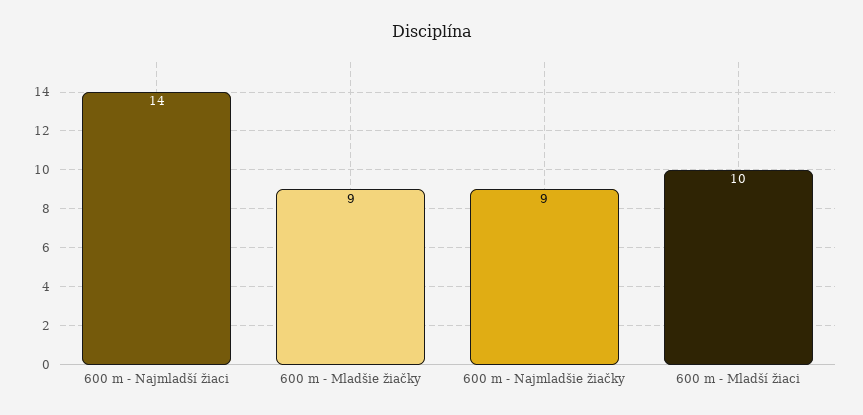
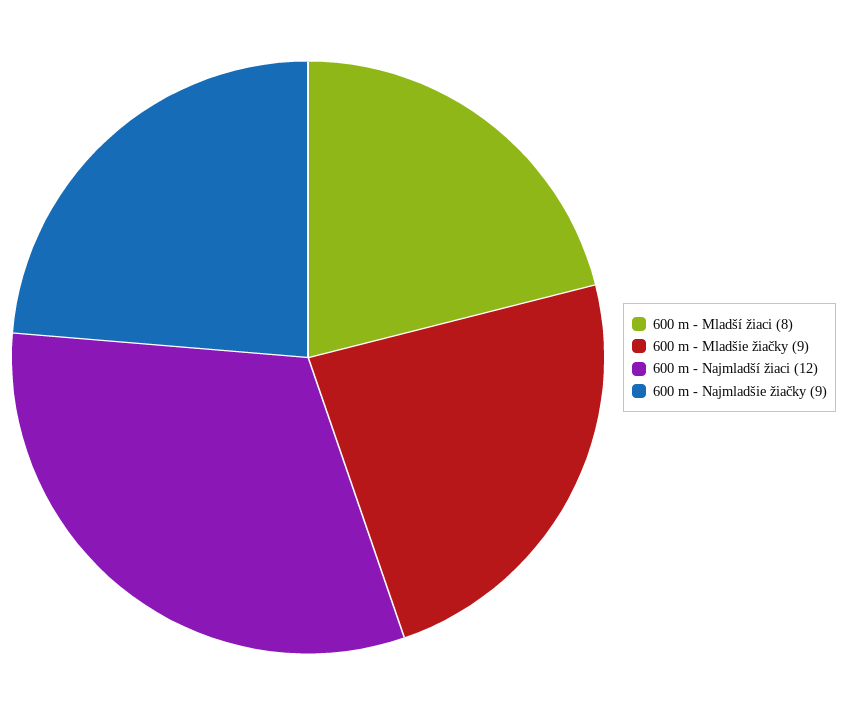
  {
-   "600 m - Najmladší žiaci": 14,
+   "600 m - Najmladší žiaci": 12,
    "600 m - Mladšie žiačky": 9,
    "600 m - Najmladšie žiačky": 9,
-   "600 m - Mladší žiaci": 10
+   "600 m - Mladší žiaci": 8
  }

